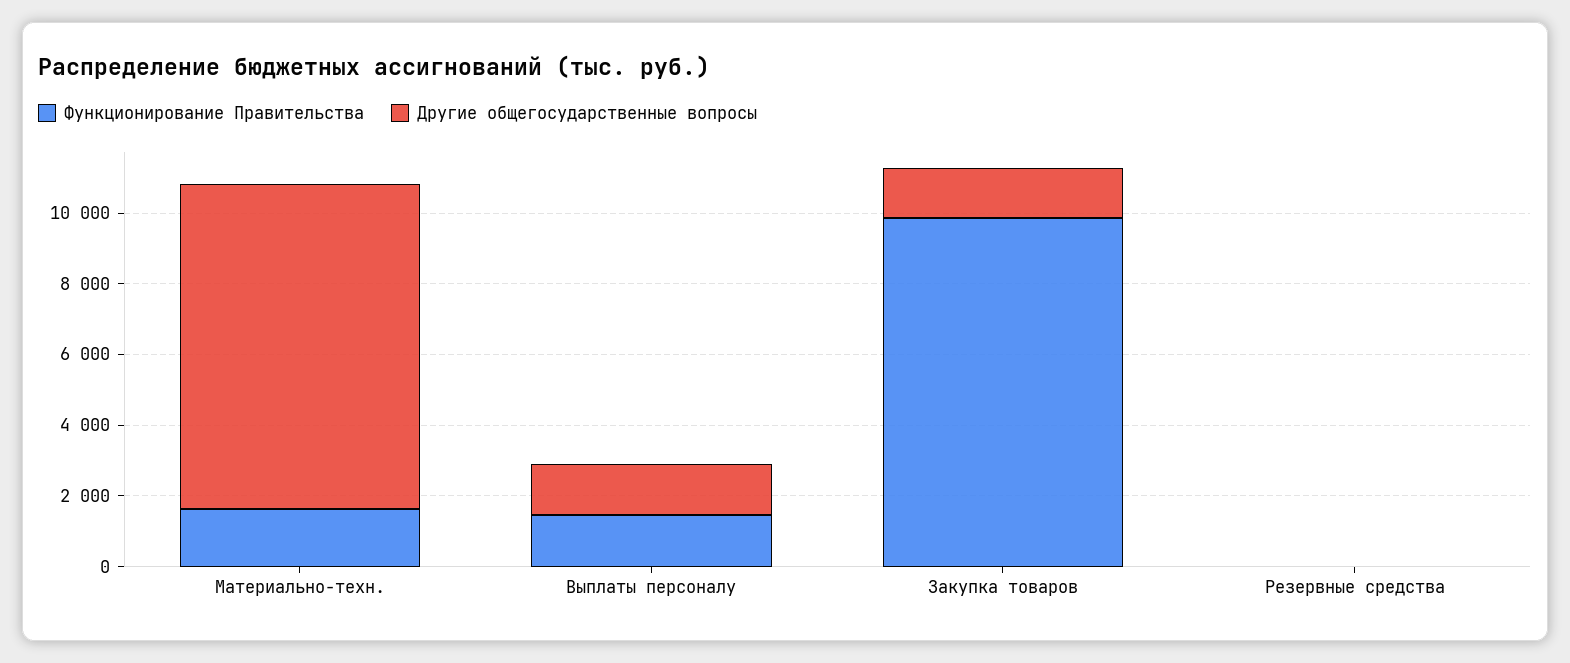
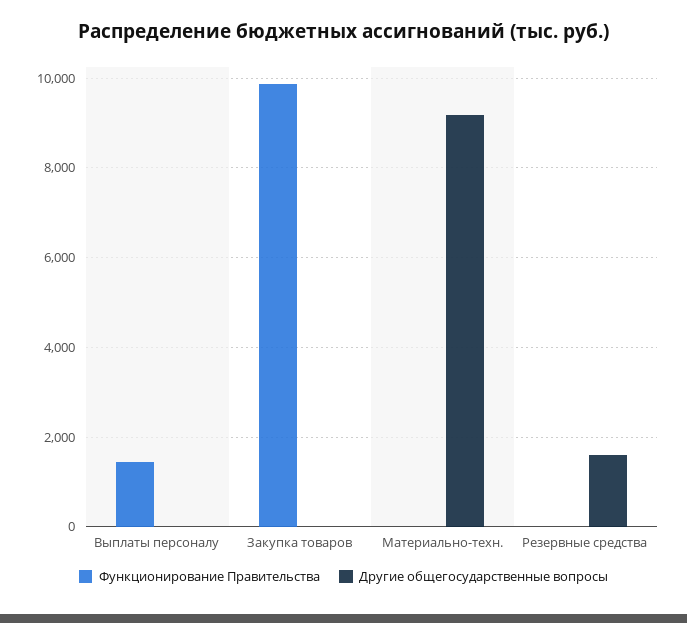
  {
    "Функционирование Правительства": {
-     "Материально-техн.": 1500,
+     "Материально-техн.": 0,
      "Выплаты персоналу": 1400,
      "Закупка товаров": 9800,
      "Резервные средства": 0
    },
    "Другие общегосударственные вопросы": {
      "Материально-техн.": 9200,
-     "Выплаты персоналу": 1500,
+     "Выплаты персоналу": 0,
-     "Закупка товаров": 1500,
+     "Закупка товаров": 0,
-     "Резервные средства": 0
+     "Резервные средства": 1600
    }
  }

